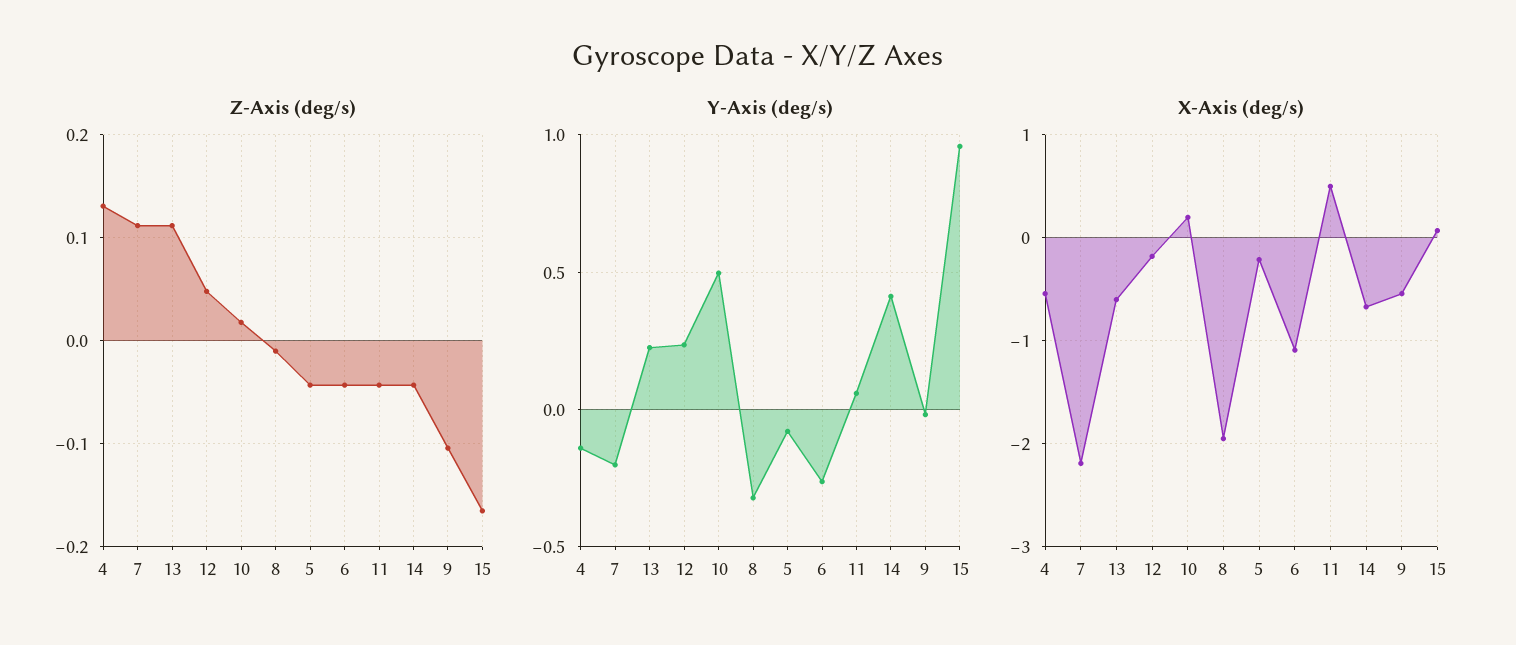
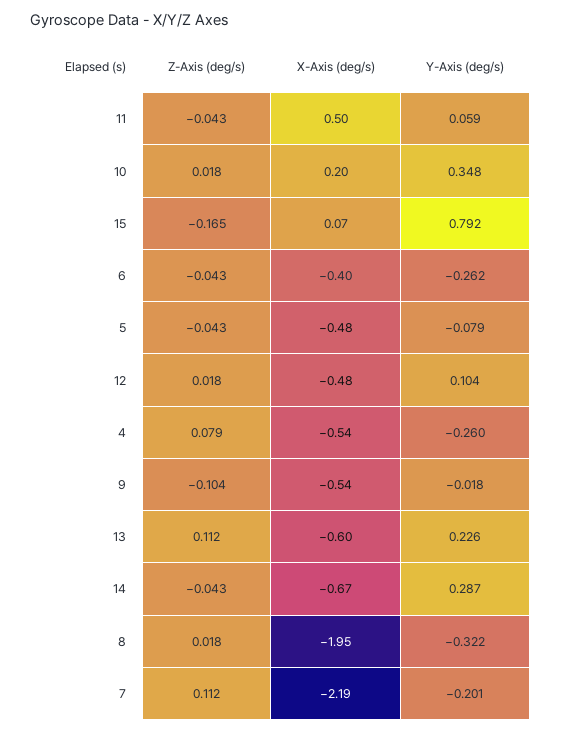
  {
    "Z-Axis (deg/s)": {
-     "4": 0.13,
+     "4": 0.079,
      "7": 0.112,
      "13": 0.112,
-     "12": 0.05,
+     "12": 0.018,
      "10": 0.018,
-     "8": -0.01,
+     "8": 0.018,
      "5": -0.043,
      "6": -0.043,
      "11": -0.043,
      "14": -0.043,
      "9": -0.104,
      "15": -0.165
    },
    "Y-Axis (deg/s)": {
-     "4": -0.15,
+     "4": -0.26,
      "7": -0.201,
      "13": 0.226,
-     "12": 0.25,
+     "12": 0.104,
-     "10": 0.5,
+     "10": 0.348,
      "8": -0.322,
      "5": -0.079,
      "6": -0.262,
      "11": 0.059,
-     "14": 0.4,
+     "14": 0.287,
      "9": -0.018,
-     "15": 0.95
+     "15": 0.792
    },
    "X-Axis (deg/s)": {
      "4": -0.54,
      "7": -2.19,
      "13": -0.6,
-     "12": -0.2,
+     "12": -0.48,
      "10": 0.2,
      "8": -1.95,
-     "5": -0.2,
+     "5": -0.48,
-     "6": -1.1,
+     "6": -0.4,
      "11": 0.5,
      "14": -0.67,
      "9": -0.54,
      "15": 0.07
    }
  }

